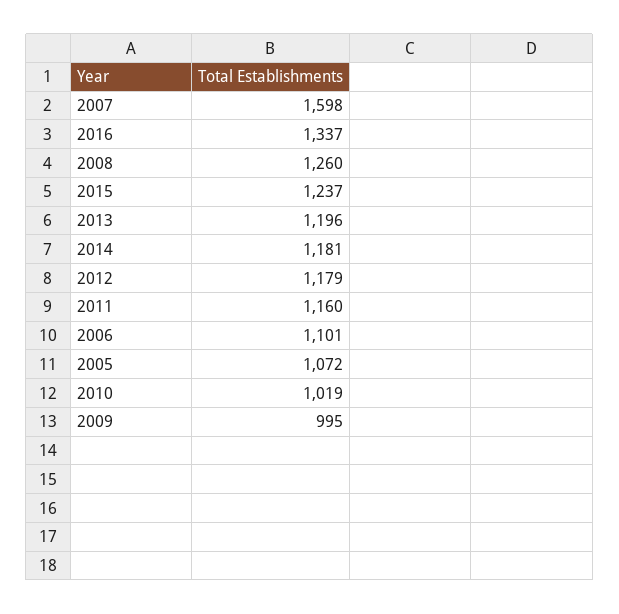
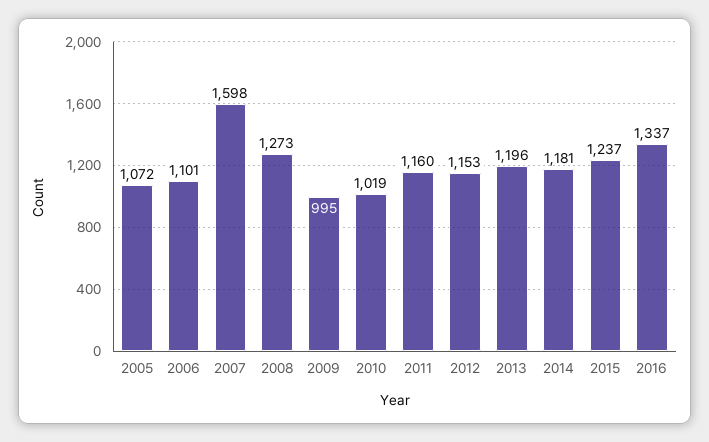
  {
    "2007": 1598,
    "2016": 1337,
-   "2008": 1260,
+   "2008": 1273,
    "2015": 1237,
    "2013": 1196,
    "2014": 1181,
-   "2012": 1179,
+   "2012": 1153,
    "2011": 1160,
    "2006": 1101,
    "2005": 1072,
    "2010": 1019,
    "2009": 995
  }

